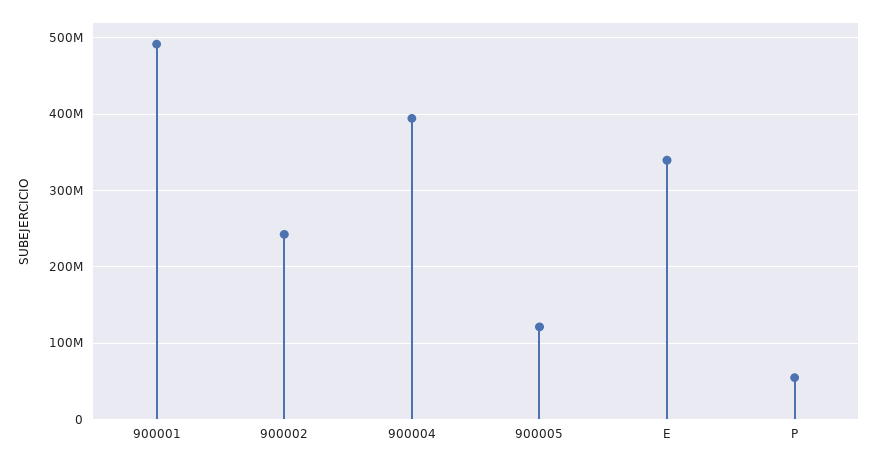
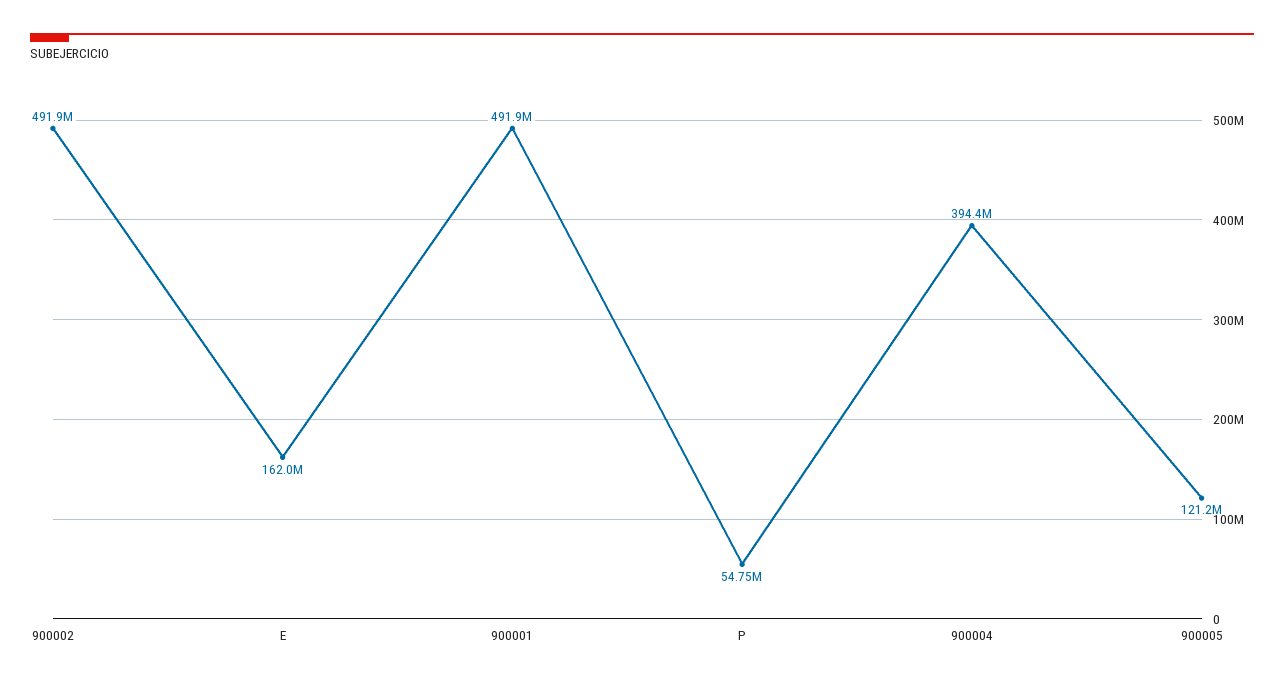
  {
    "900001": 491900000,
-   "900002": 240000000,
+   "900002": 491900000,
    "900004": 394400000,
    "900005": 121200000,
-   "E": 340000000,
+   "E": 162000000,
    "P": 54750000
  }

